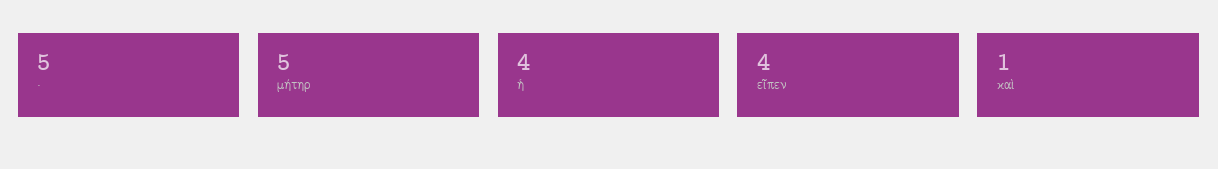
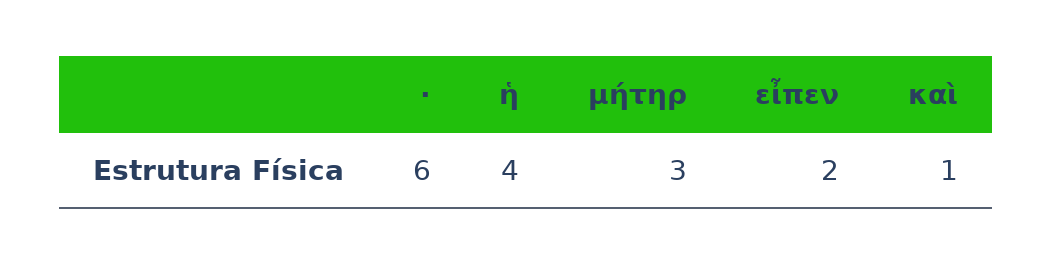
  {
-   "·": 5,
+   "·": 6,
-   "μήτηρ": 5,
+   "μήτηρ": 3,
    "ἡ": 4,
-   "εἶπεν": 4,
+   "εἶπεν": 2,
    "καὶ": 1
  }

